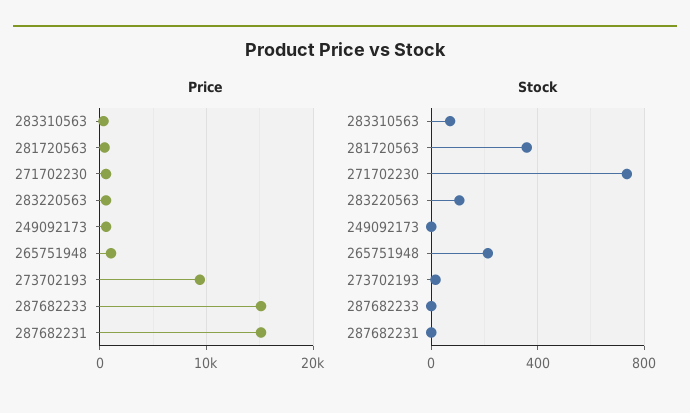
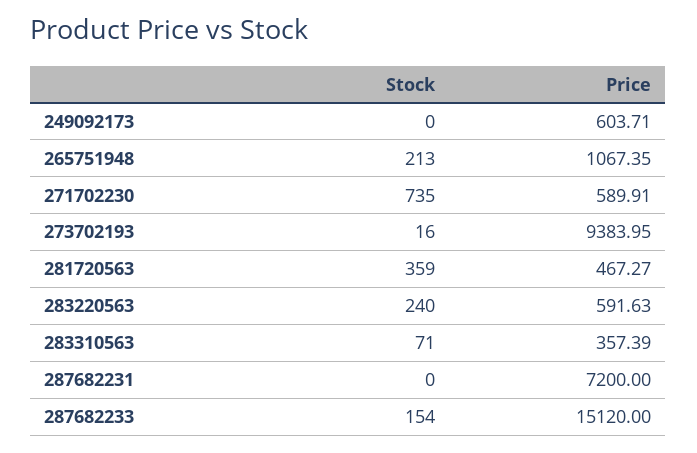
  {
    "Price": {
      "283310563": 357.39,
      "281720563": 467.27,
      "271702230": 589.91,
      "283220563": 591.63,
      "249092173": 603.71,
      "265751948": 1067.35,
      "273702193": 9383.95,
      "287682233": 15120,
-     "287682231": 15000
+     "287682231": 7200
    },
    "Stock": {
      "283310563": 71,
      "281720563": 359,
      "271702230": 735,
-     "283220563": 100,
+     "283220563": 240,
      "249092173": 0,
      "265751948": 213,
      "273702193": 16,
-     "287682233": 0,
+     "287682233": 154,
      "287682231": 0
    }
  }

